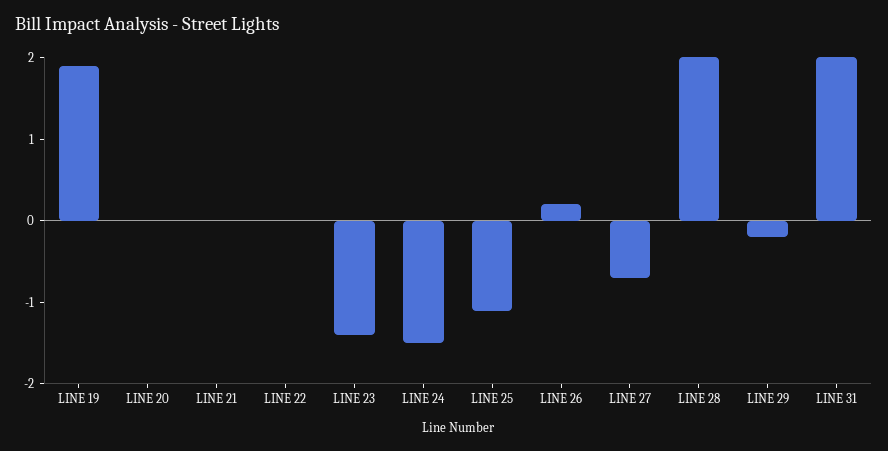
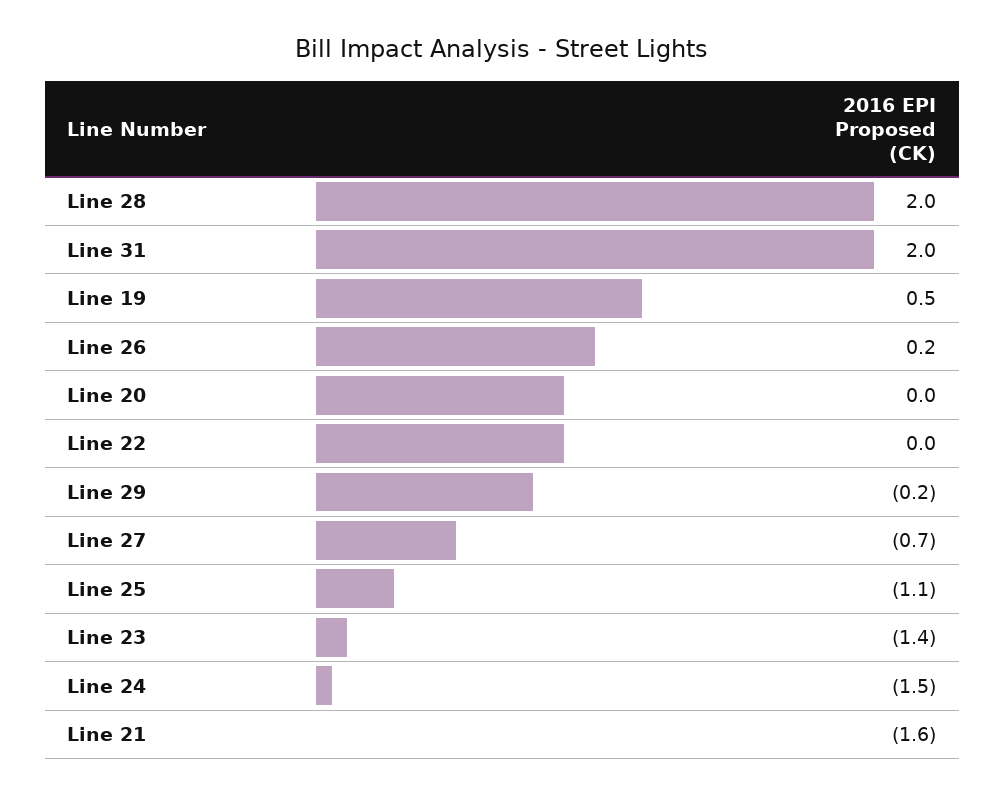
  {
-   "LINE 19": 1.9,
+   "LINE 19": 0.5,
    "LINE 20": 0,
-   "LINE 21": 0,
+   "LINE 21": -1.6,
    "LINE 22": 0,
    "LINE 23": -1.4,
    "LINE 24": -1.5,
    "LINE 25": -1.1,
    "LINE 26": 0.2,
    "LINE 27": -0.7,
    "LINE 28": 2,
    "LINE 29": -0.2,
    "LINE 31": 2
  }

